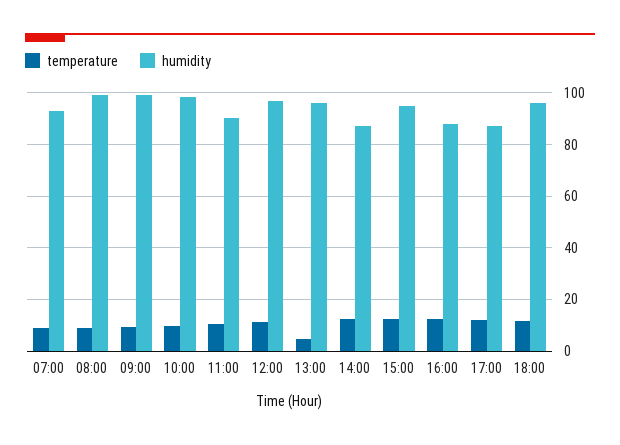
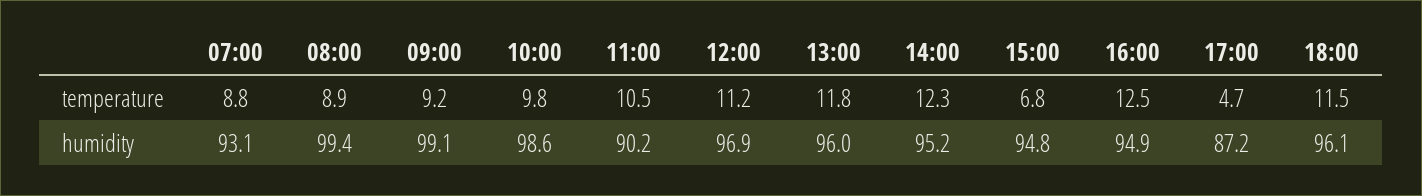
  {
    "temperature": {
      "07:00": 8.8,
      "08:00": 8.9,
      "09:00": 9.2,
      "10:00": 9.8,
      "11:00": 10.5,
      "12:00": 11.2,
-     "13:00": 5,
+     "13:00": 11.8,
      "14:00": 12.3,
-     "15:00": 12.5,
+     "15:00": 6.8,
      "16:00": 12.5,
-     "17:00": 12.5,
+     "17:00": 4.7,
      "18:00": 11.5
    },
    "humidity": {
      "07:00": 93.1,
      "08:00": 99.4,
      "09:00": 99.1,
      "10:00": 98.6,
      "11:00": 90.2,
      "12:00": 96.9,
      "13:00": 96,
-     "14:00": 87.5,
+     "14:00": 95.2,
      "15:00": 94.8,
-     "16:00": 87.5,
+     "16:00": 94.9,
      "17:00": 87.2,
      "18:00": 96.1
    }
  }

